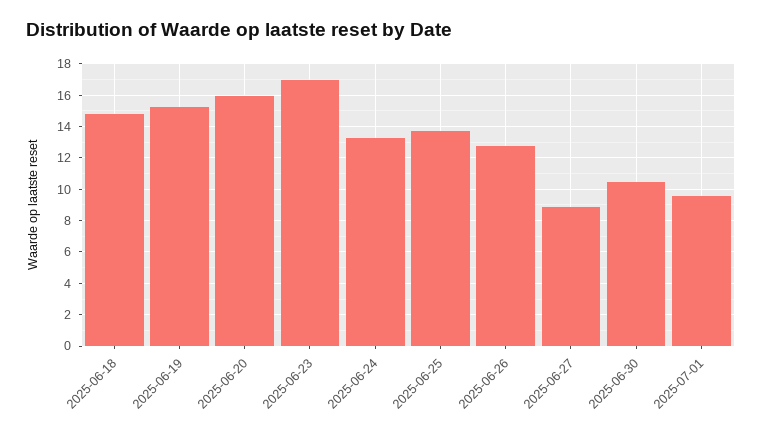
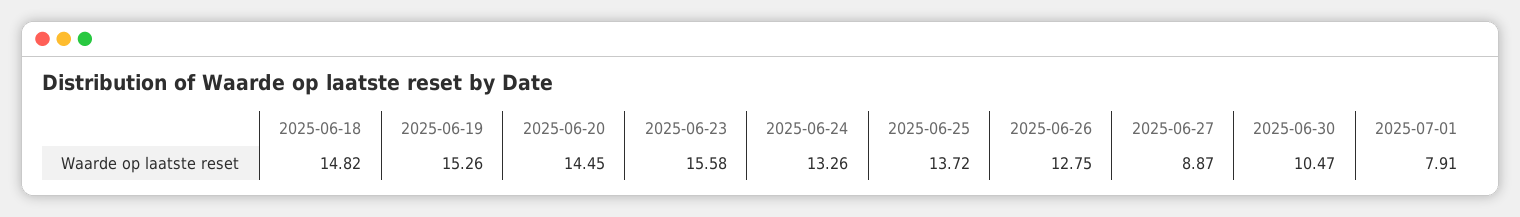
  {
    "2025-06-18": 14.82,
    "2025-06-19": 15.26,
-   "2025-06-20": 16,
+   "2025-06-20": 14.45,
-   "2025-06-23": 17,
+   "2025-06-23": 15.58,
    "2025-06-24": 13.26,
    "2025-06-25": 13.72,
    "2025-06-26": 12.75,
    "2025-06-27": 8.87,
    "2025-06-30": 10.47,
-   "2025-07-01": 9.5
+   "2025-07-01": 7.91
  }

